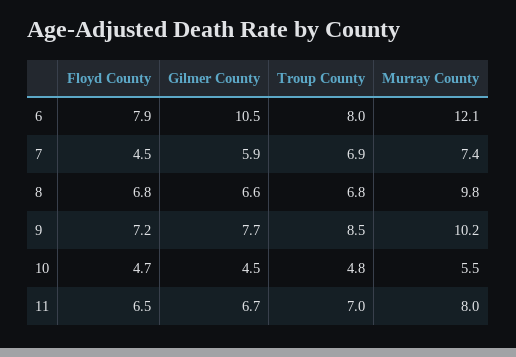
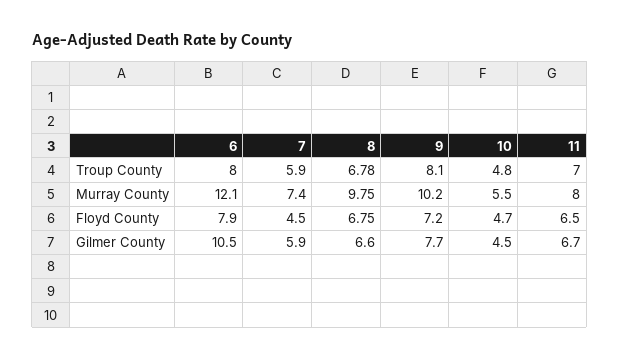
  {
    "Floyd County": {
      "6": 7.9,
      "7": 4.5,
      "8": 6.75,
      "9": 7.2,
      "10": 4.7,
      "11": 6.5
    },
    "Gilmer County": {
      "6": 10.5,
      "7": 5.9,
      "8": 6.6,
      "9": 7.7,
      "10": 4.5,
      "11": 6.7
    },
    "Troup County": {
      "6": 8,
-     "7": 6.9,
+     "7": 5.9,
      "8": 6.78,
-     "9": 8.5,
+     "9": 8.1,
      "10": 4.8,
      "11": 7
    },
    "Murray County": {
      "6": 12.1,
      "7": 7.4,
      "8": 9.75,
      "9": 10.2,
      "10": 5.5,
      "11": 8
    }
  }

